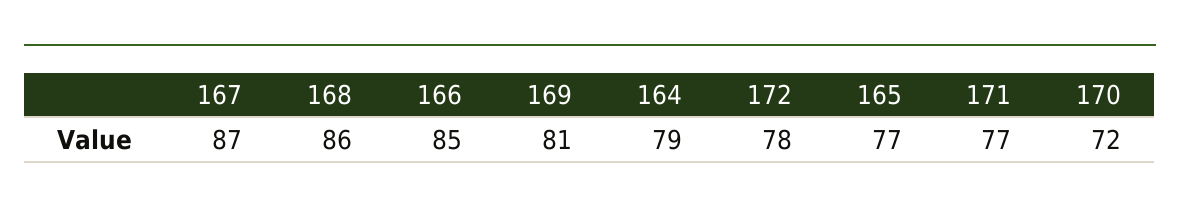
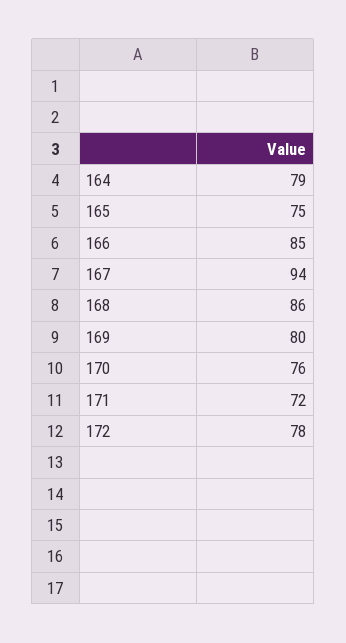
  {
-   "167": 87,
+   "167": 94,
    "168": 86,
    "166": 85,
-   "169": 81,
+   "169": 80,
    "164": 79,
    "172": 78,
-   "165": 77,
+   "165": 75,
-   "171": 77,
+   "171": 72,
-   "170": 72
+   "170": 76
  }

